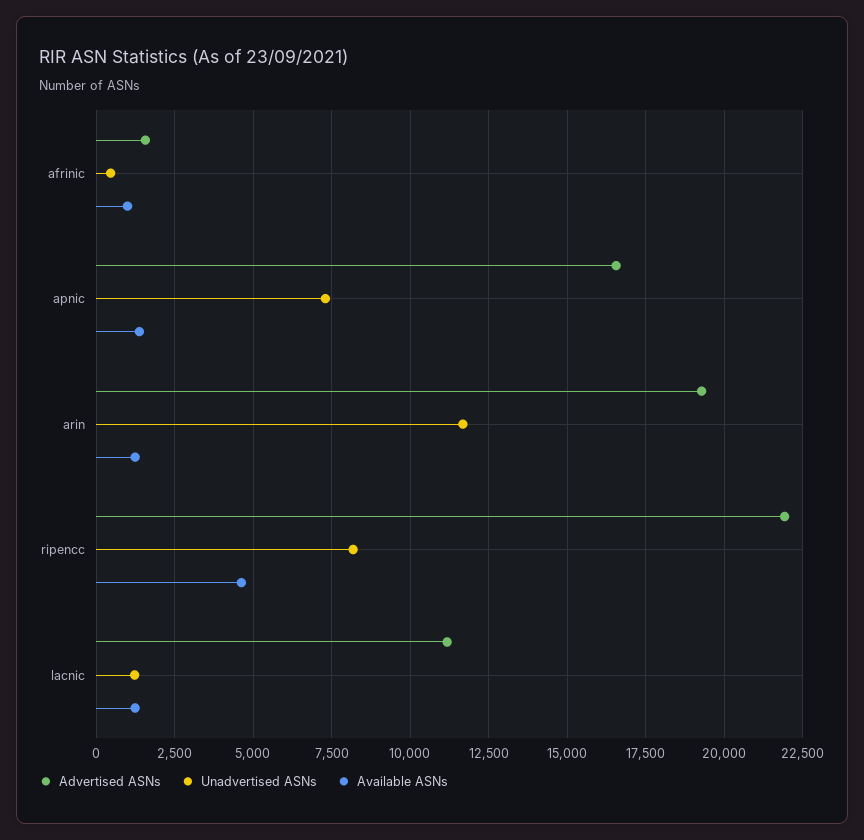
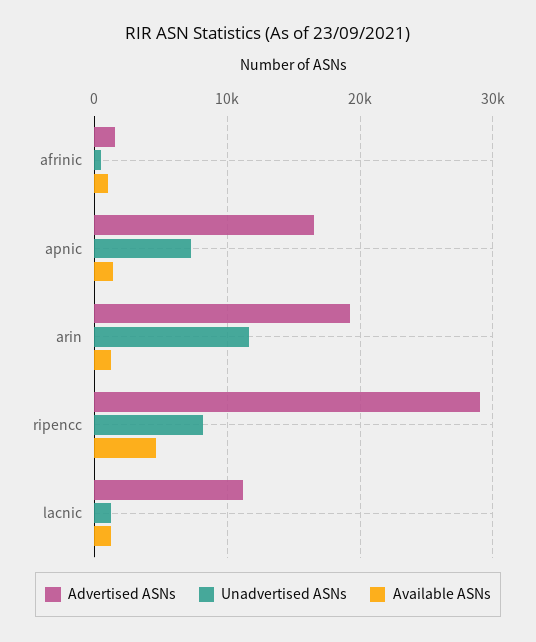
  {
    "Advertised ASNs": {
      "afrinic": 1500,
      "apnic": 16500,
      "arin": 19250,
-     "ripencc": 22000,
+     "ripencc": 29000,
      "lacnic": 11250
    },
    "Unadvertised ASNs": {
      "afrinic": 500,
      "apnic": 7250,
      "arin": 11750,
      "ripencc": 8250,
      "lacnic": 1250
    },
    "Available ASNs": {
      "afrinic": 1000,
      "apnic": 1500,
      "arin": 1250,
      "ripencc": 4500,
      "lacnic": 1250
    }
  }

